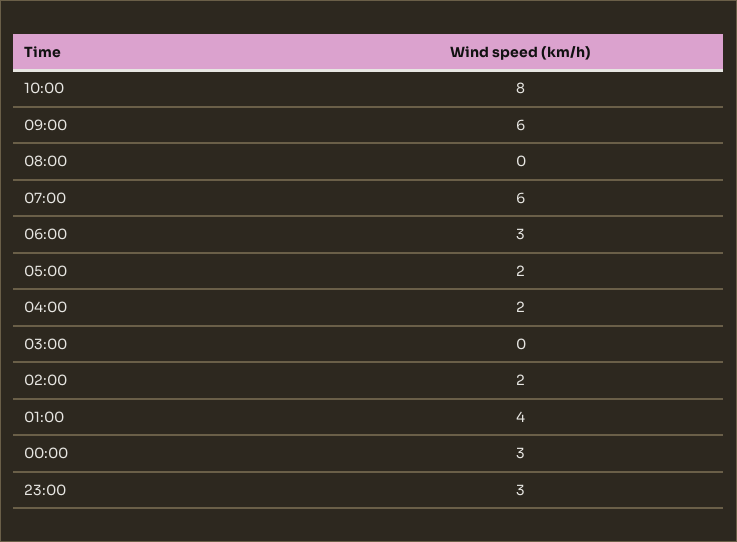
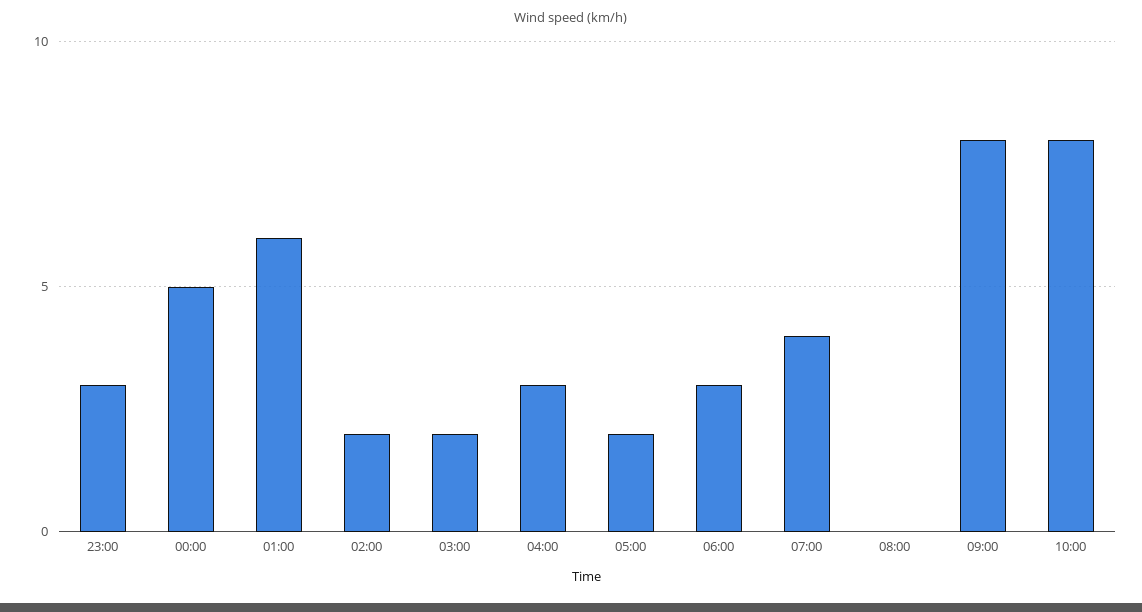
  {
    "10:00": 8,
-   "09:00": 6,
+   "09:00": 8,
    "08:00": 0,
-   "07:00": 6,
+   "07:00": 4,
    "06:00": 3,
    "05:00": 2,
-   "04:00": 2,
+   "04:00": 3,
-   "03:00": 0,
+   "03:00": 2,
    "02:00": 2,
-   "01:00": 4,
+   "01:00": 6,
-   "00:00": 3,
+   "00:00": 5,
    "23:00": 3
  }

